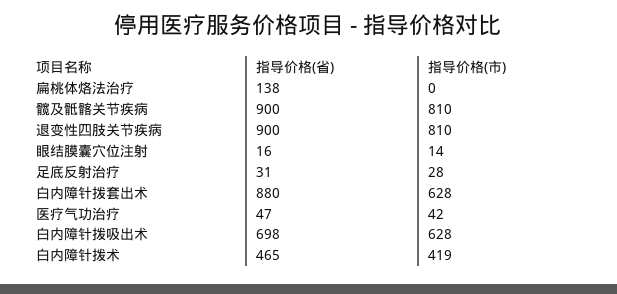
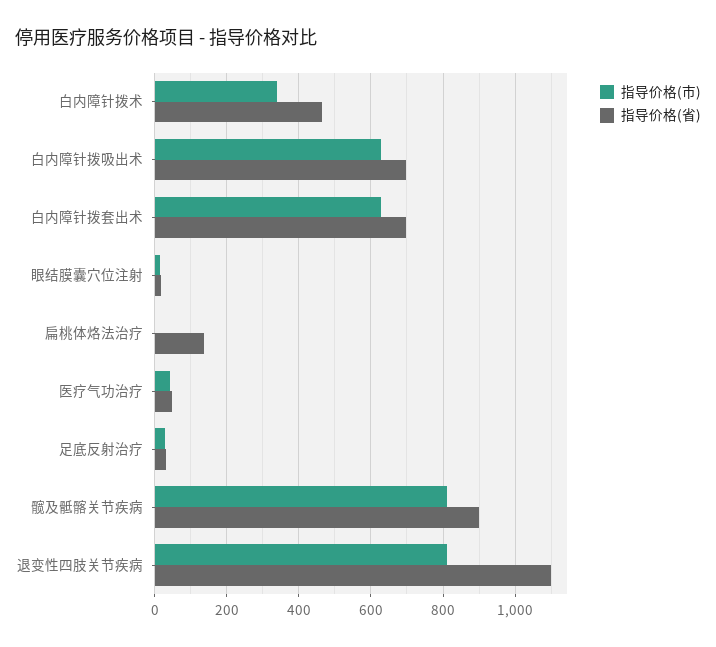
  {
    "指导价格(省)": {
      "扁桃体烙法治疗": 138,
      "髋及骶髂关节疾病": 900,
-     "退变性四肢关节疾病": 900,
+     "退变性四肢关节疾病": 1100,
      "眼结膜囊穴位注射": 16,
      "足底反射治疗": 31,
-     "白内障针拨套出术": 880,
+     "白内障针拨套出术": 700,
      "医疗气功治疗": 47,
      "白内障针拨吸出术": 698,
      "白内障针拨术": 465
    },
    "指导价格(市)": {
      "扁桃体烙法治疗": 0,
      "髋及骶髂关节疾病": 810,
      "退变性四肢关节疾病": 810,
      "眼结膜囊穴位注射": 14,
      "足底反射治疗": 28,
      "白内障针拨套出术": 628,
      "医疗气功治疗": 42,
      "白内障针拨吸出术": 628,
-     "白内障针拨术": 419
+     "白内障针拨术": 340
    }
  }

